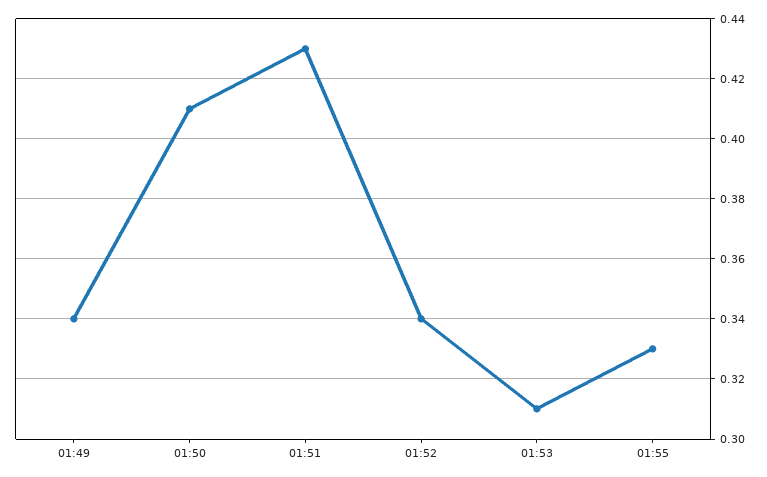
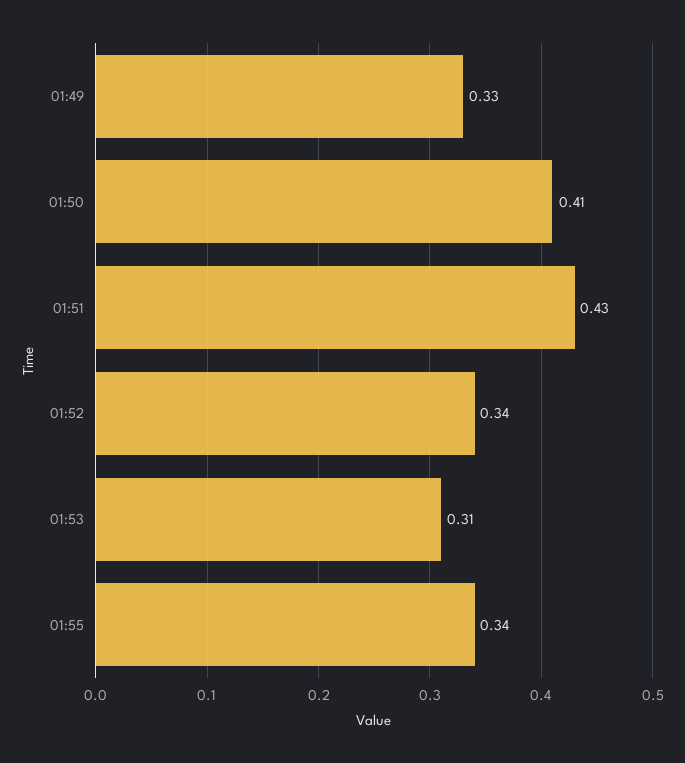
  {
-   "01:49": 0.34,
+   "01:49": 0.33,
    "01:50": 0.41,
    "01:51": 0.43,
    "01:52": 0.34,
    "01:53": 0.31,
-   "01:55": 0.33
+   "01:55": 0.34
  }

